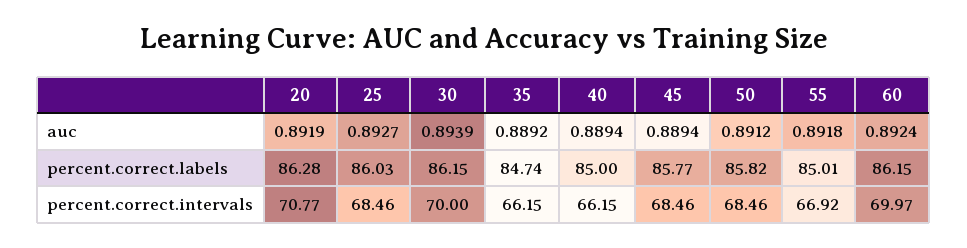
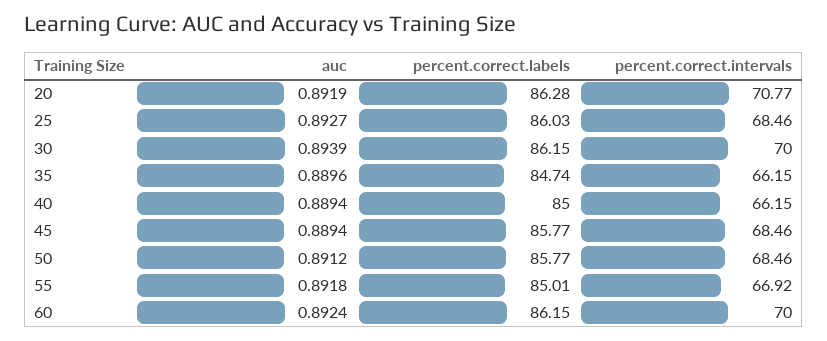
  {
    "20": {
      "auc": 0.8919,
      "percent.correct.labels": 86.28,
      "percent.correct.intervals": 70.77
    },
    "25": {
      "auc": 0.8927,
      "percent.correct.labels": 86.03,
      "percent.correct.intervals": 68.46
    },
    "30": {
      "auc": 0.8939,
      "percent.correct.labels": 86.15,
      "percent.correct.intervals": 70
    },
    "35": {
-     "auc": 0.8892,
+     "auc": 0.8896,
      "percent.correct.labels": 84.74,
      "percent.correct.intervals": 66.15
    },
    "40": {
      "auc": 0.8894,
      "percent.correct.labels": 85,
      "percent.correct.intervals": 66.15
    },
    "45": {
      "auc": 0.8894,
      "percent.correct.labels": 85.77,
      "percent.correct.intervals": 68.46
    },
    "50": {
      "auc": 0.8912,
-     "percent.correct.labels": 85.82,
+     "percent.correct.labels": 85.77,
      "percent.correct.intervals": 68.46
    },
    "55": {
      "auc": 0.8918,
      "percent.correct.labels": 85.01,
      "percent.correct.intervals": 66.92
    },
    "60": {
      "auc": 0.8924,
      "percent.correct.labels": 86.15,
-     "percent.correct.intervals": 69.97
+     "percent.correct.intervals": 70
    }
  }

